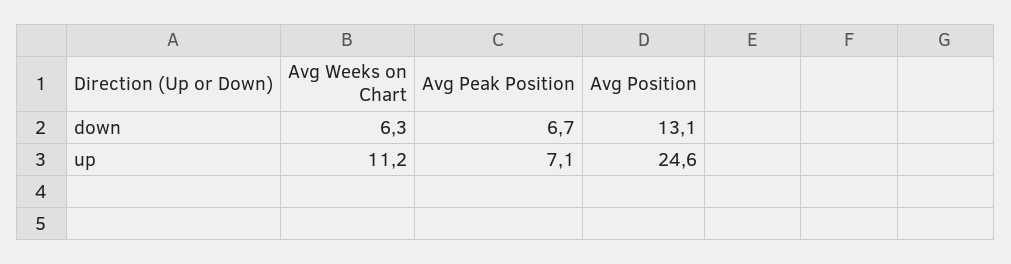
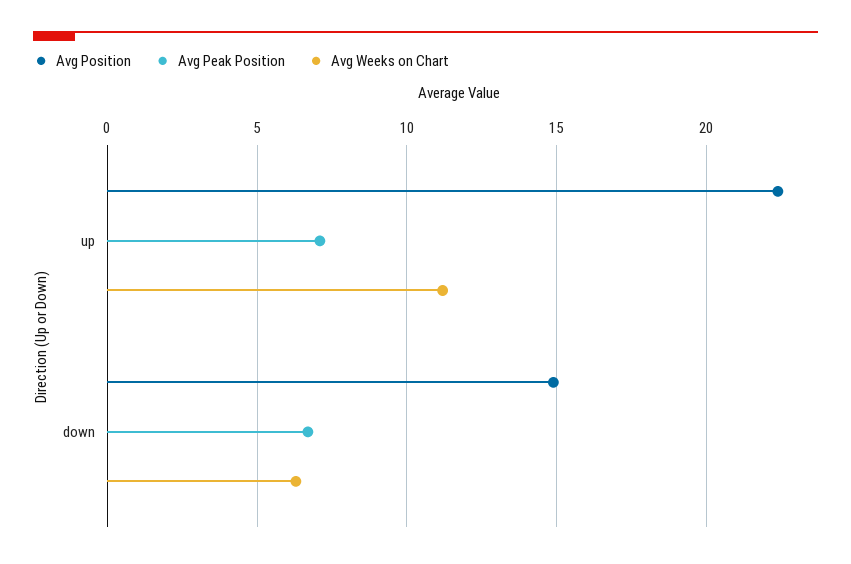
  {
    "Avg Weeks on Chart": {
      "down": 6.3,
      "up": 11.2
    },
    "Avg Peak Position": {
      "down": 6.7,
      "up": 7.1
    },
    "Avg Position": {
-     "down": 13.1,
+     "down": 15,
-     "up": 24.6
+     "up": 22.5
    }
  }

